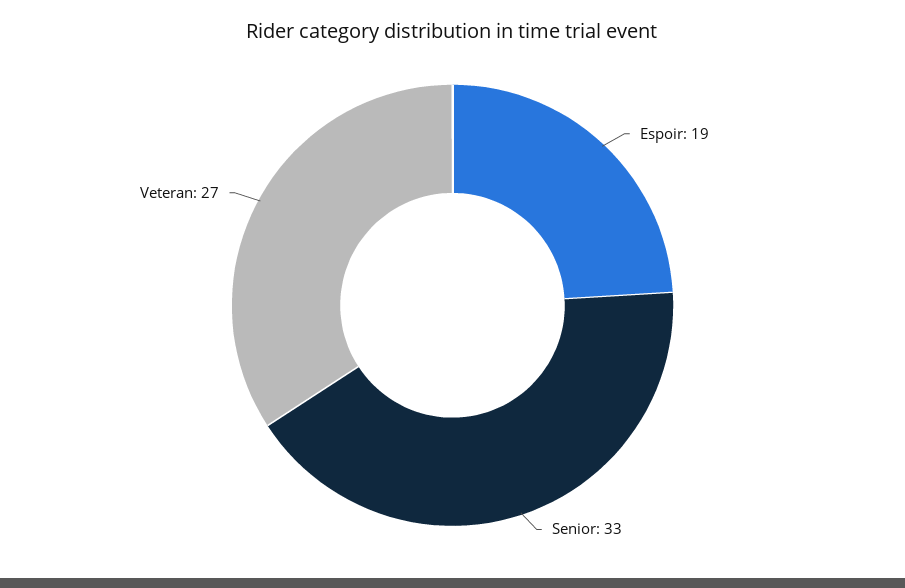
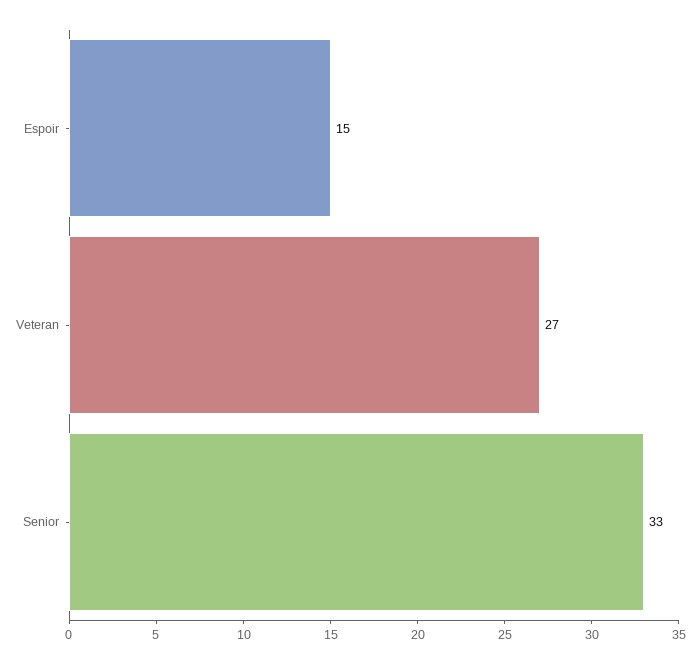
  {
-   "Espoir": 19,
+   "Espoir": 15,
    "Senior": 33,
    "Veteran": 27
  }

